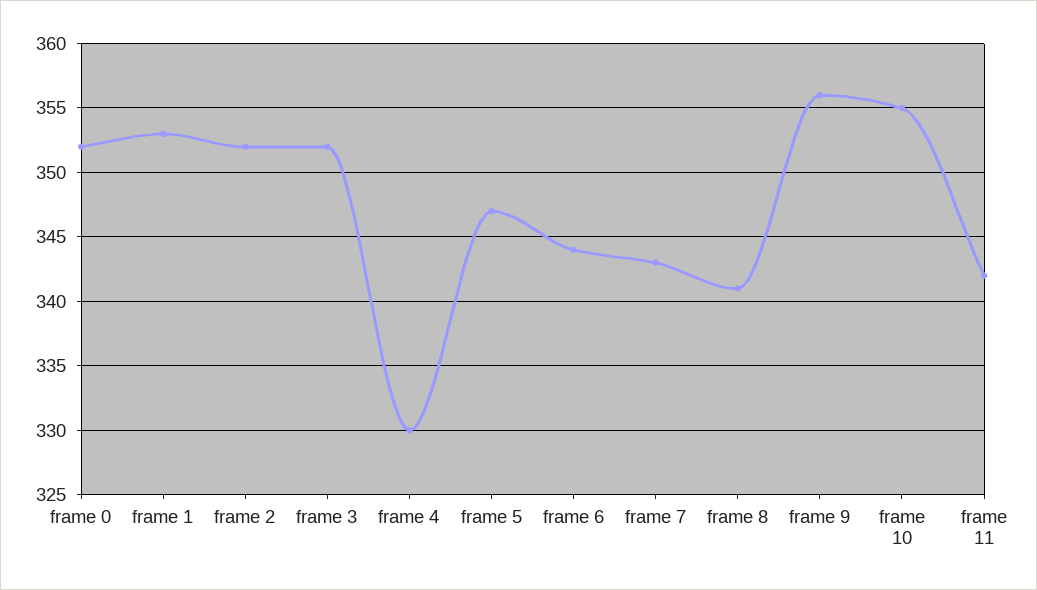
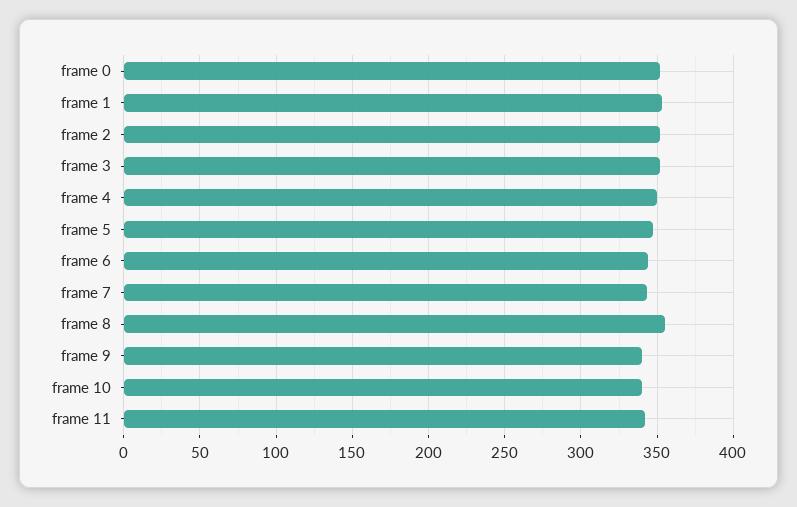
  {
    "frame 0": 352,
    "frame 1": 353,
    "frame 2": 352,
    "frame 3": 352,
-   "frame 4": 330,
+   "frame 4": 350,
    "frame 5": 347,
    "frame 6": 344,
    "frame 7": 343,
-   "frame 8": 341,
+   "frame 8": 355,
-   "frame 9": 356,
+   "frame 9": 340,
-   "frame 10": 355,
+   "frame 10": 340,
    "frame 11": 342
  }

